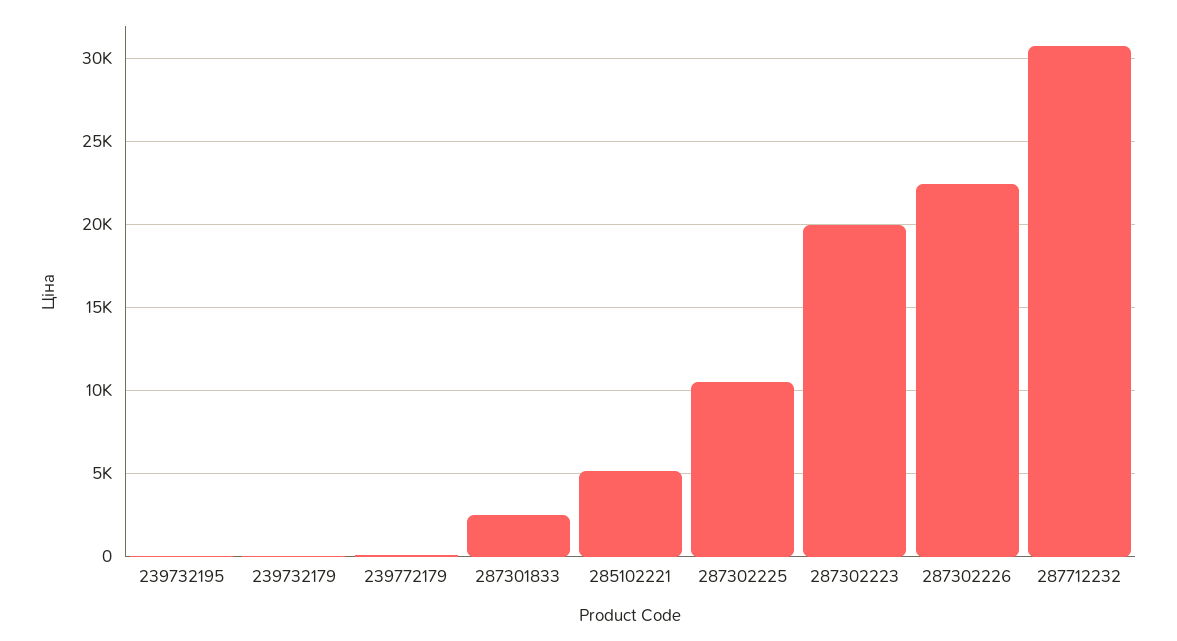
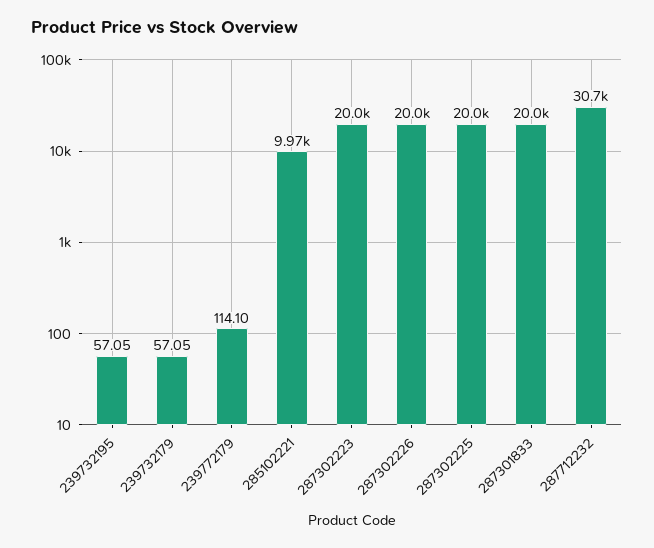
  {
    "239732195": 57.05,
    "239732179": 57.05,
    "239772179": 114.1,
-   "287301833": 2500,
+   "287301833": 20000,
-   "285102221": 5000,
+   "285102221": 9970,
-   "287302225": 10500,
+   "287302225": 20000,
    "287302223": 20000,
-   "287302226": 22500,
+   "287302226": 20000,
    "287712232": 30700
  }

